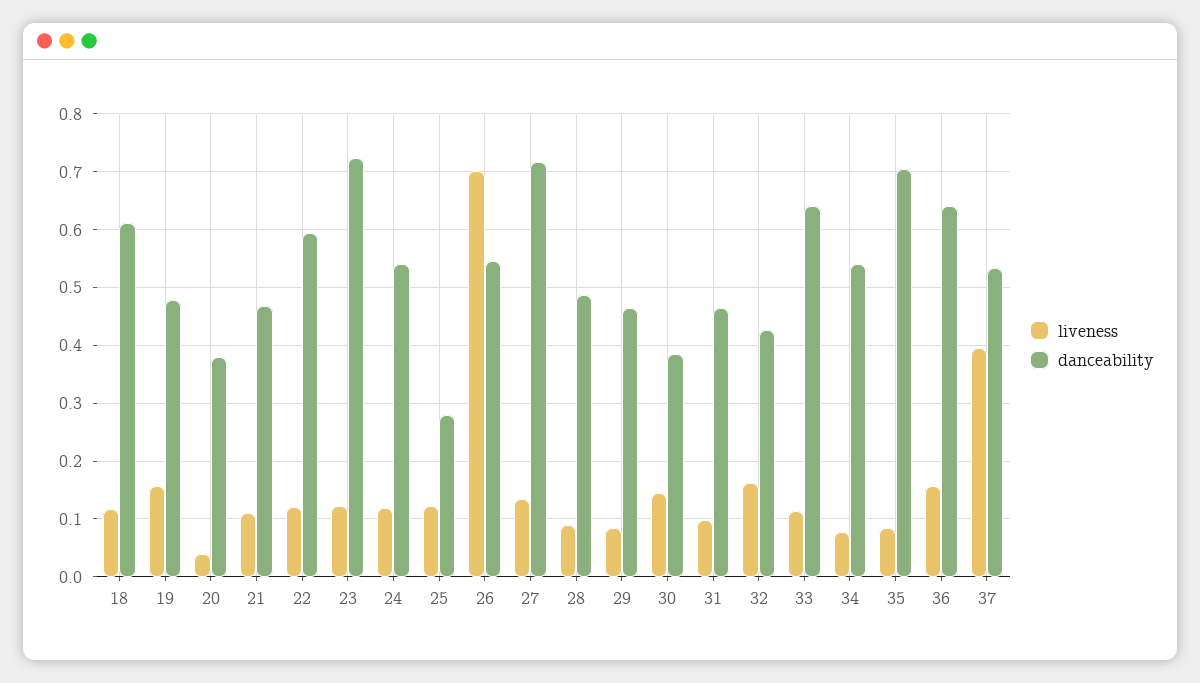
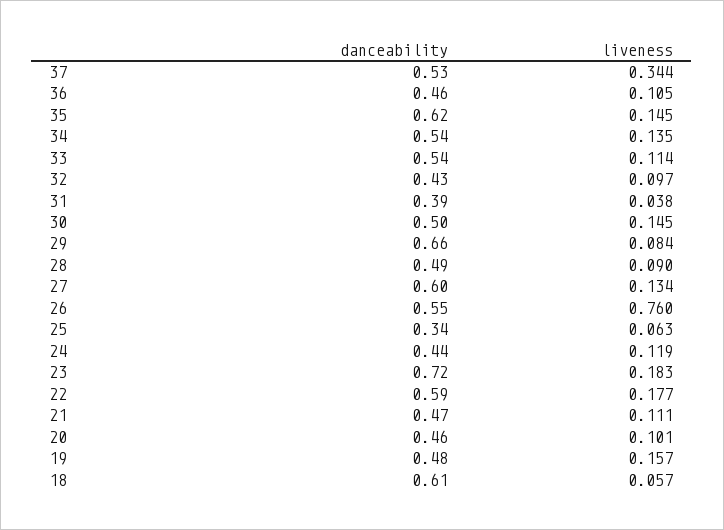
  {
    "liveness": {
-     "18": 0.12,
+     "18": 0.057,
      "19": 0.157,
-     "20": 0.04,
+     "20": 0.101,
      "21": 0.111,
-     "22": 0.12,
+     "22": 0.177,
-     "23": 0.12,
+     "23": 0.183,
      "24": 0.119,
-     "25": 0.12,
+     "25": 0.063,
-     "26": 0.7,
+     "26": 0.76,
      "27": 0.134,
      "28": 0.09,
      "29": 0.084,
      "30": 0.145,
-     "31": 0.1,
+     "31": 0.038,
-     "32": 0.16,
+     "32": 0.097,
      "33": 0.114,
-     "34": 0.08,
+     "34": 0.135,
-     "35": 0.08,
+     "35": 0.145,
-     "36": 0.16,
+     "36": 0.105,
-     "37": 0.4
+     "37": 0.344
    },
    "danceability": {
      "18": 0.61,
      "19": 0.48,
-     "20": 0.38,
+     "20": 0.46,
      "21": 0.47,
      "22": 0.59,
      "23": 0.72,
-     "24": 0.54,
+     "24": 0.44,
-     "25": 0.28,
+     "25": 0.34,
      "26": 0.55,
-     "27": 0.72,
+     "27": 0.6,
      "28": 0.49,
-     "29": 0.46,
+     "29": 0.66,
-     "30": 0.38,
+     "30": 0.5,
-     "31": 0.46,
+     "31": 0.39,
      "32": 0.43,
-     "33": 0.64,
+     "33": 0.54,
      "34": 0.54,
-     "35": 0.7,
+     "35": 0.62,
-     "36": 0.64,
+     "36": 0.46,
      "37": 0.53
    }
  }

